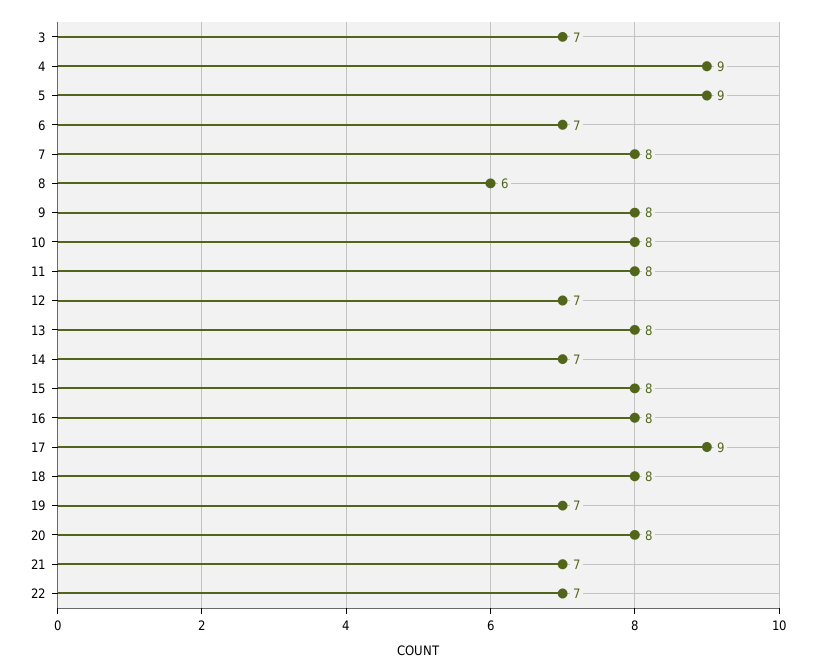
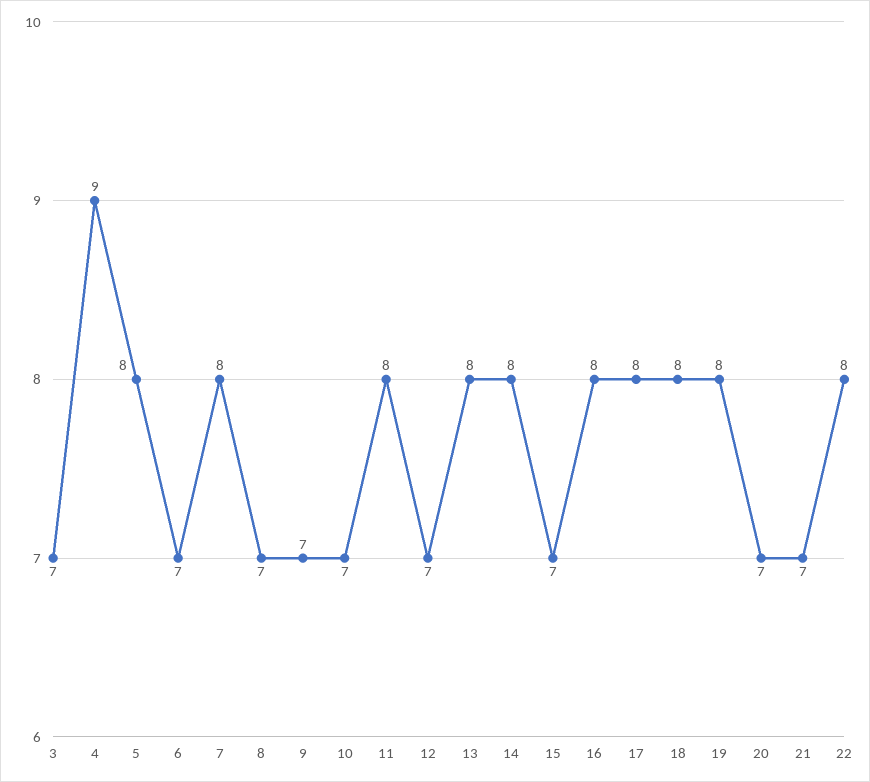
  {
    "3": 7,
    "4": 9,
-   "5": 9,
+   "5": 8,
    "6": 7,
    "7": 8,
-   "8": 6,
+   "8": 7,
-   "9": 8,
+   "9": 7,
-   "10": 8,
+   "10": 7,
    "11": 8,
    "12": 7,
    "13": 8,
-   "14": 7,
+   "14": 8,
-   "15": 8,
+   "15": 7,
    "16": 8,
-   "17": 9,
+   "17": 8,
    "18": 8,
-   "19": 7,
+   "19": 8,
-   "20": 8,
+   "20": 7,
    "21": 7,
-   "22": 7
+   "22": 8
  }

